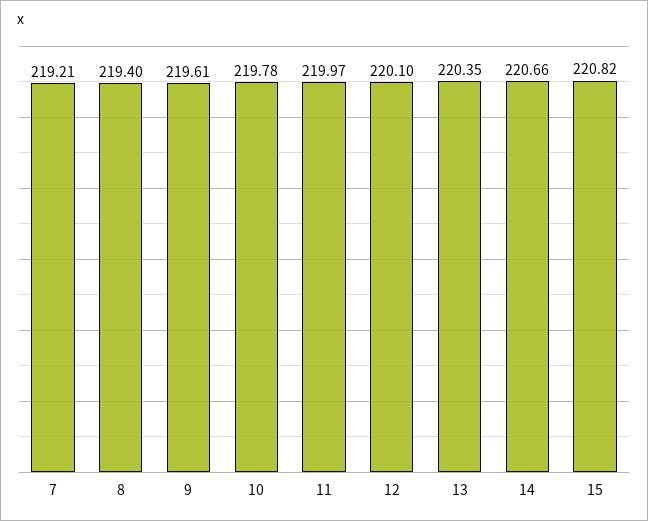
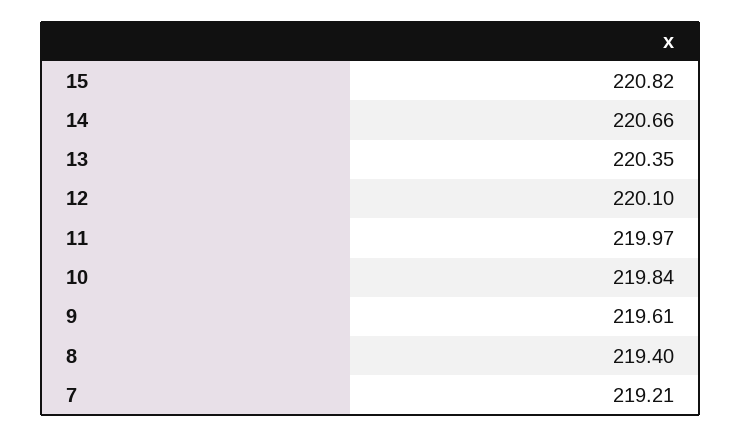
  {
    "7": 219.21,
    "8": 219.4,
    "9": 219.61,
-   "10": 219.78,
+   "10": 219.84,
    "11": 219.97,
    "12": 220.1,
    "13": 220.35,
    "14": 220.66,
    "15": 220.82
  }

